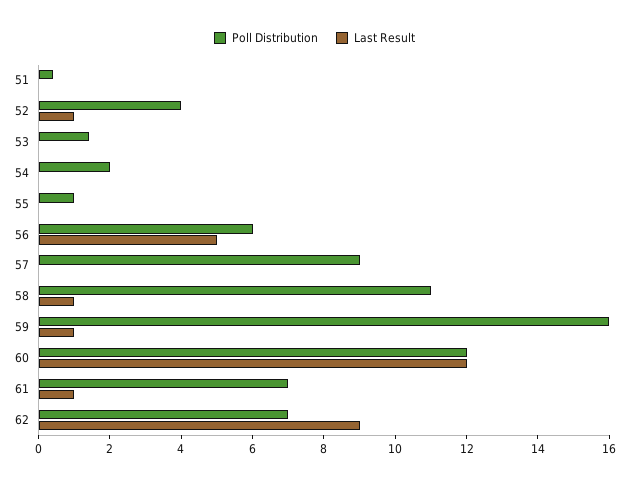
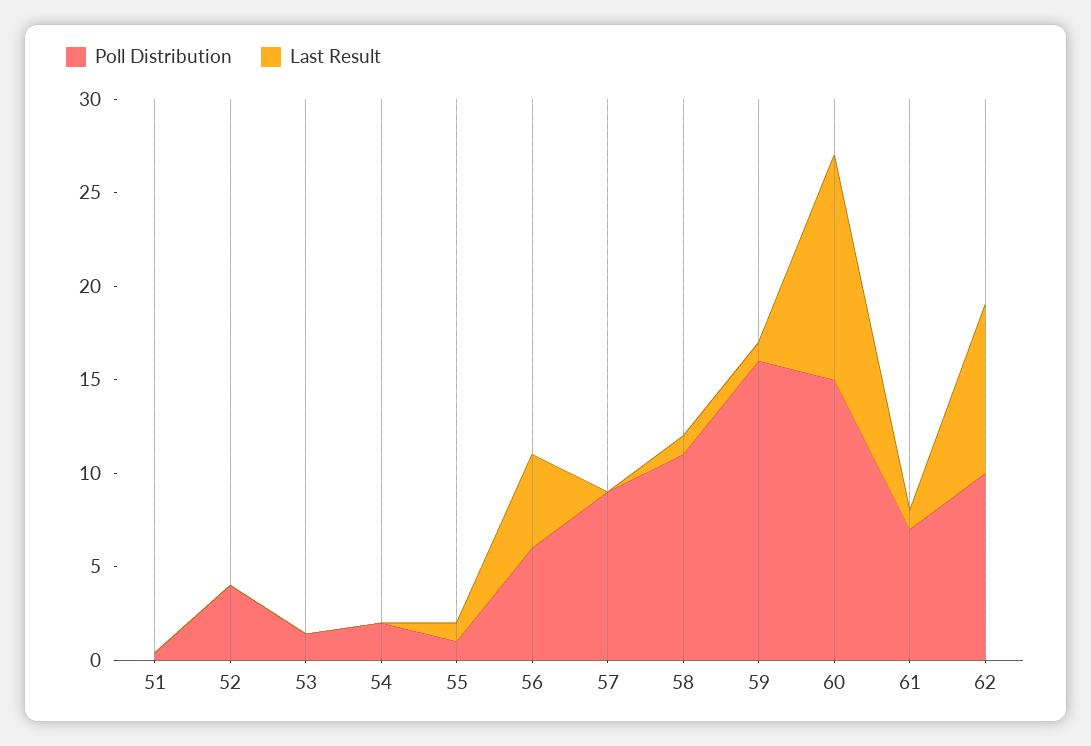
  {
    "Poll Distribution": {
      "51": 0.5,
      "52": 4,
      "53": 1.5,
      "54": 2,
      "55": 1,
      "56": 6,
      "57": 9,
      "58": 11,
      "59": 16,
-     "60": 12,
+     "60": 15,
      "61": 7,
-     "62": 7
+     "62": 10
    },
    "Last Result": {
      "51": 0,
-     "52": 1,
+     "52": 0,
      "53": 0,
      "54": 0,
-     "55": 0,
+     "55": 1,
      "56": 5,
      "57": 0,
      "58": 1,
      "59": 1,
      "60": 12,
      "61": 1,
      "62": 9
    }
  }

